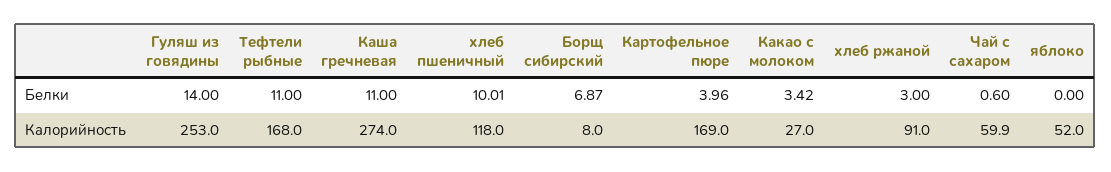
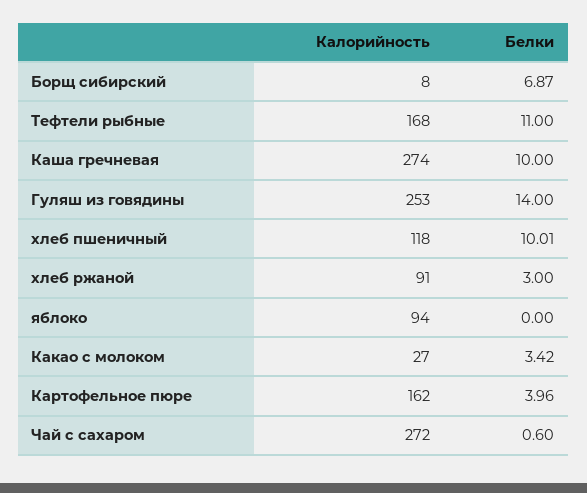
  {
    "Гуляш из говядины": {
      "Белки": 14,
      "Калорийность": 253
    },
    "Тефтели рыбные": {
      "Белки": 11,
      "Калорийность": 168
    },
    "Каша гречневая": {
-     "Белки": 11,
+     "Белки": 10,
      "Калорийность": 274
    },
    "хлеб пшеничный": {
      "Белки": 10.01,
      "Калорийность": 118
    },
    "Борщ сибирский": {
      "Белки": 6.87,
      "Калорийность": 8
    },
    "Картофельное пюре": {
      "Белки": 3.96,
-     "Калорийность": 169
+     "Калорийность": 162
    },
    "Какао с молоком": {
      "Белки": 3.42,
      "Калорийность": 27
    },
    "хлеб ржаной": {
      "Белки": 3,
      "Калорийность": 91
    },
    "Чай с сахаром": {
      "Белки": 0.6,
-     "Калорийность": 59.9
+     "Калорийность": 272
    },
    "яблоко": {
      "Белки": 0,
-     "Калорийность": 52
+     "Калорийность": 94
    }
  }

